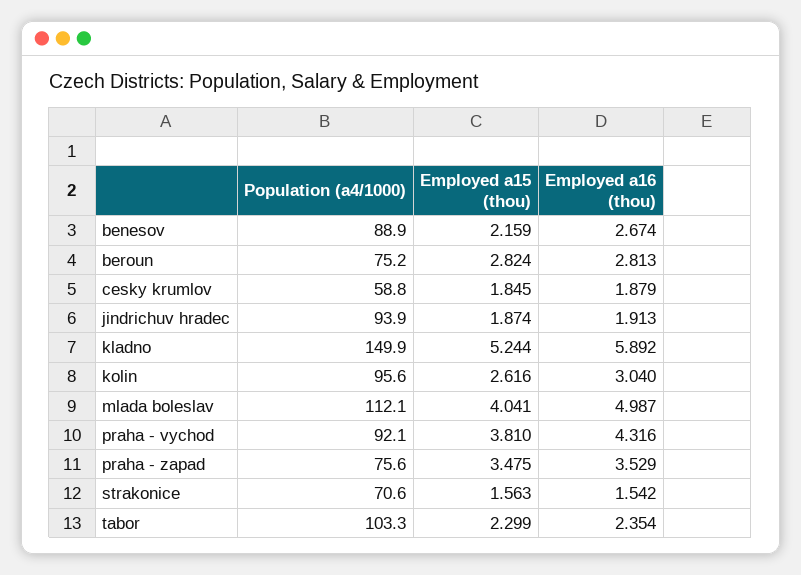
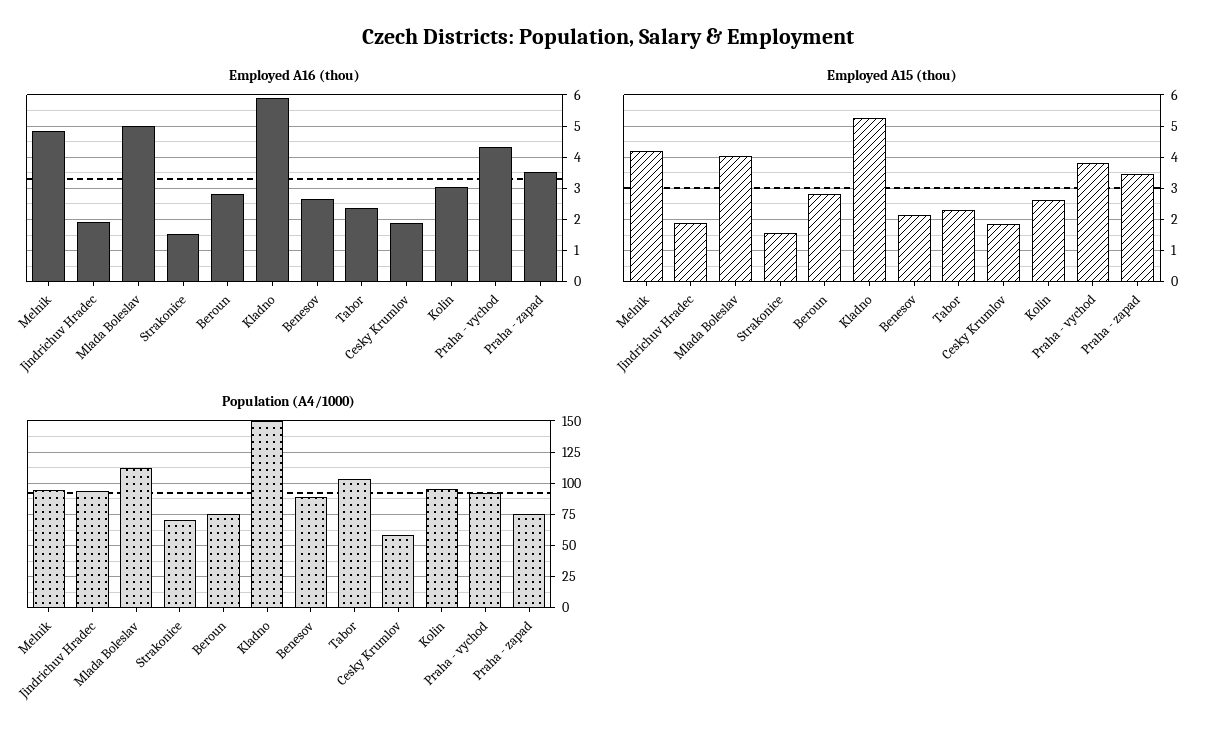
  {
    "Population (a4/1000)": {
      "benesov": 88.9,
      "beroun": 75.2,
      "cesky krumlov": 58.8,
      "jindrichuv hradec": 93.9,
      "kladno": 149.9,
      "kolin": 95.6,
      "mlada boleslav": 112.1,
      "praha - vychod": 92.1,
      "praha - zapad": 75.6,
      "strakonice": 70.6,
-     "tabor": 103.3
+     "tabor": 103.3,
+     "Melnik": 95
    },
    "Employed a15 (thou)": {
      "benesov": 2.159,
      "beroun": 2.824,
      "cesky krumlov": 1.845,
      "jindrichuv hradec": 1.874,
      "kladno": 5.244,
      "kolin": 2.616,
      "mlada boleslav": 4.041,
      "praha - vychod": 3.81,
      "praha - zapad": 3.475,
      "strakonice": 1.563,
-     "tabor": 2.299
+     "tabor": 2.299,
+     "Melnik": 4.2
    },
    "Employed a16 (thou)": {
      "benesov": 2.674,
      "beroun": 2.813,
      "cesky krumlov": 1.879,
      "jindrichuv hradec": 1.913,
      "kladno": 5.892,
      "kolin": 3.04,
      "mlada boleslav": 4.987,
      "praha - vychod": 4.316,
      "praha - zapad": 3.529,
      "strakonice": 1.542,
-     "tabor": 2.354
+     "tabor": 2.354,
+     "Melnik": 4.8
    }
  }

